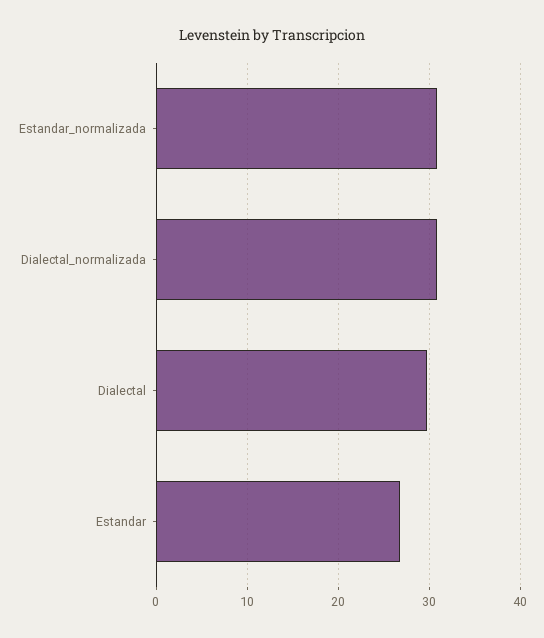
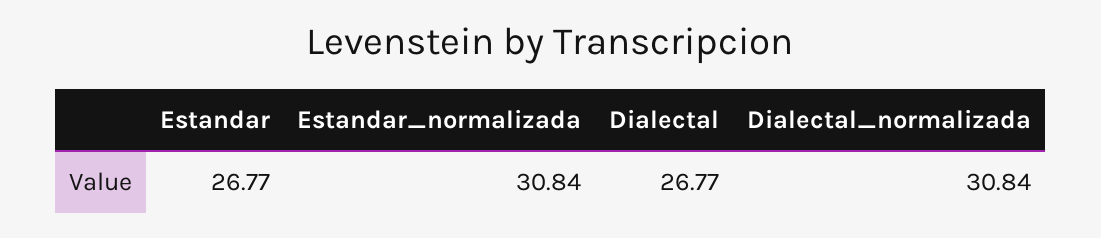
  {
    "Estandar_normalizada": 30.84,
    "Dialectal_normalizada": 30.84,
-   "Dialectal": 30,
+   "Dialectal": 26.77,
    "Estandar": 26.77
  }

